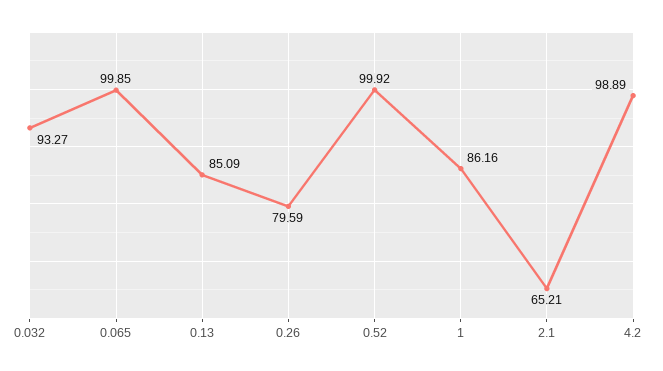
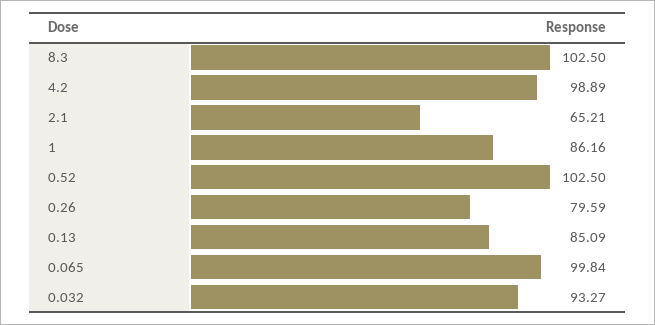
  {
    "0.032": 93.27,
-   "0.065": 99.85,
+   "0.065": 99.84,
    "0.13": 85.09,
    "0.26": 79.59,
-   "0.52": 99.92,
+   "0.52": 102.5,
    "1": 86.16,
    "2.1": 65.21,
-   "4.2": 98.89
+   "4.2": 98.89,
+   "8.3": 102.5
  }

